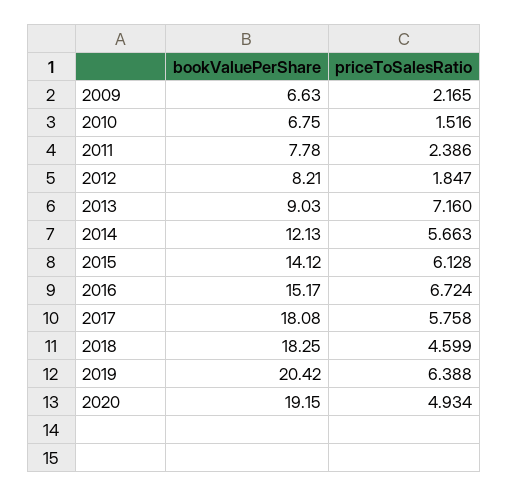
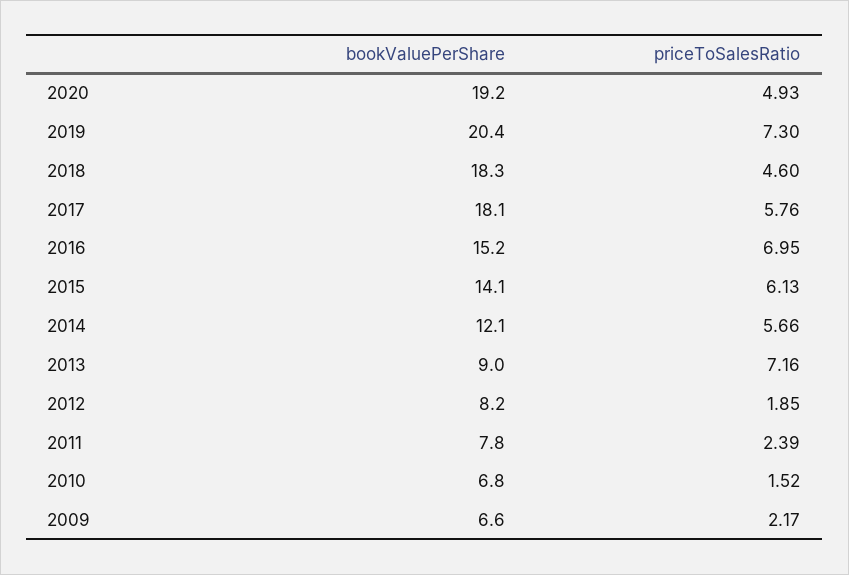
  {
    "bookValuePerShare": {
      "2009": 6.63,
      "2010": 6.75,
      "2011": 7.78,
      "2012": 8.21,
      "2013": 9.03,
      "2014": 12.13,
      "2015": 14.12,
      "2016": 15.17,
      "2017": 18.08,
      "2018": 18.25,
      "2019": 20.42,
      "2020": 19.15
    },
    "priceToSalesRatio": {
      "2009": 2.165,
      "2010": 1.516,
      "2011": 2.386,
      "2012": 1.847,
      "2013": 7.16,
      "2014": 5.663,
      "2015": 6.128,
-     "2016": 6.724,
+     "2016": 6.95,
      "2017": 5.758,
      "2018": 4.599,
-     "2019": 6.388,
+     "2019": 7.3,
      "2020": 4.934
    }
  }

